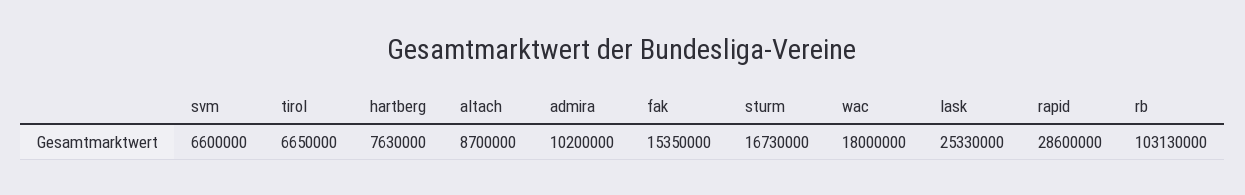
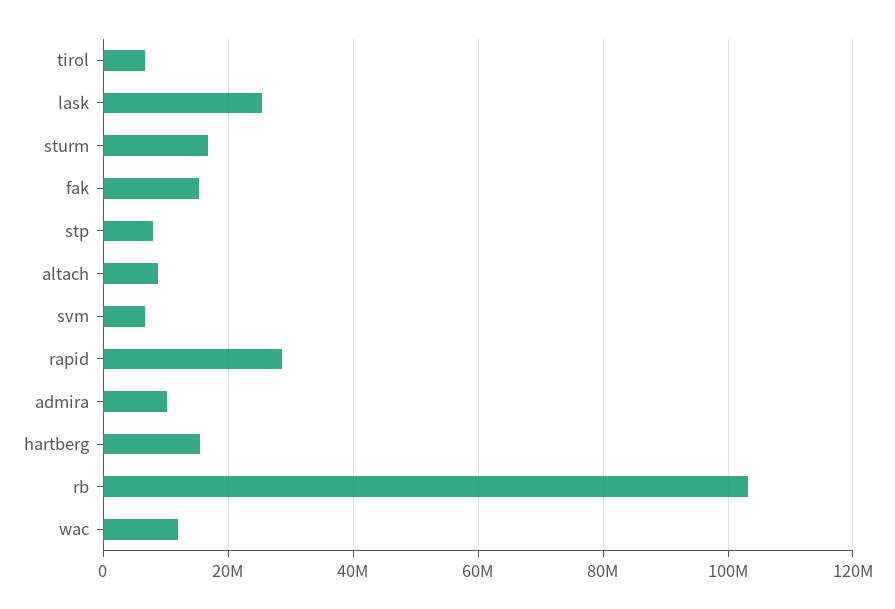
  {
    "svm": 6600000,
    "tirol": 6650000,
-   "hartberg": 7630000,
+   "hartberg": 16000000,
    "altach": 8700000,
    "admira": 10200000,
    "fak": 15350000,
    "sturm": 16730000,
-   "wac": 18000000,
+   "wac": 12000000,
    "lask": 25330000,
    "rapid": 28600000,
-   "rb": 103130000
+   "rb": 103130000,
+   "stp": 8000000
  }

